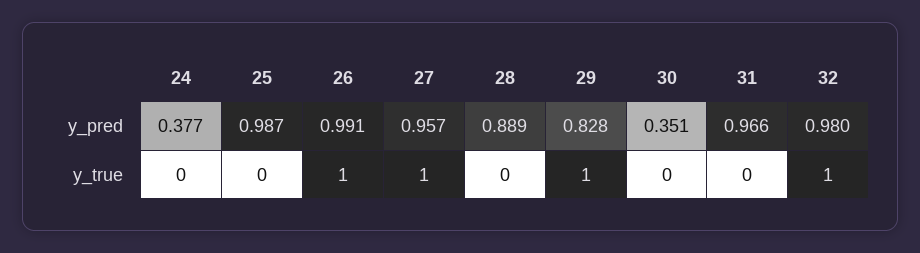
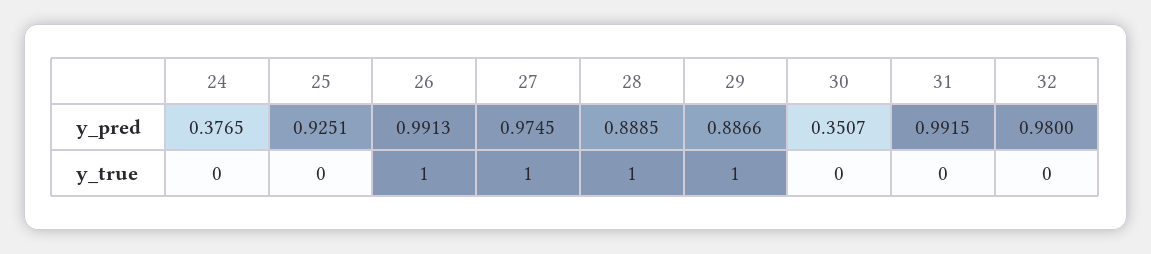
  {
    "24": {
      "y_pred": 0.3765,
      "y_true": 0
    },
    "25": {
-     "y_pred": 0.987,
+     "y_pred": 0.9251,
      "y_true": 0
    },
    "26": {
      "y_pred": 0.9913,
      "y_true": 1
    },
    "27": {
-     "y_pred": 0.957,
+     "y_pred": 0.9745,
      "y_true": 1
    },
    "28": {
      "y_pred": 0.8885,
-     "y_true": 0
+     "y_true": 1
    },
    "29": {
-     "y_pred": 0.828,
+     "y_pred": 0.8866,
      "y_true": 1
    },
    "30": {
      "y_pred": 0.3507,
      "y_true": 0
    },
    "31": {
-     "y_pred": 0.966,
+     "y_pred": 0.9915,
      "y_true": 0
    },
    "32": {
      "y_pred": 0.98,
-     "y_true": 1
+     "y_true": 0
    }
  }

